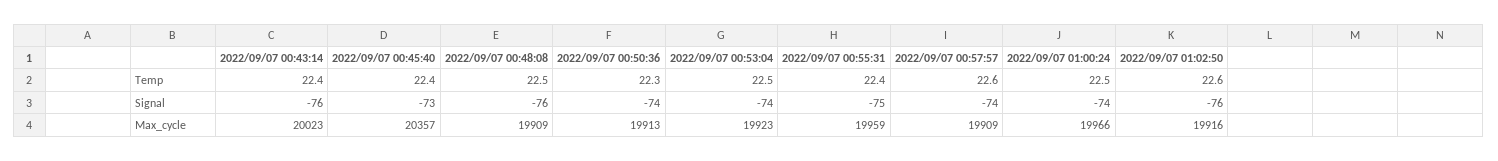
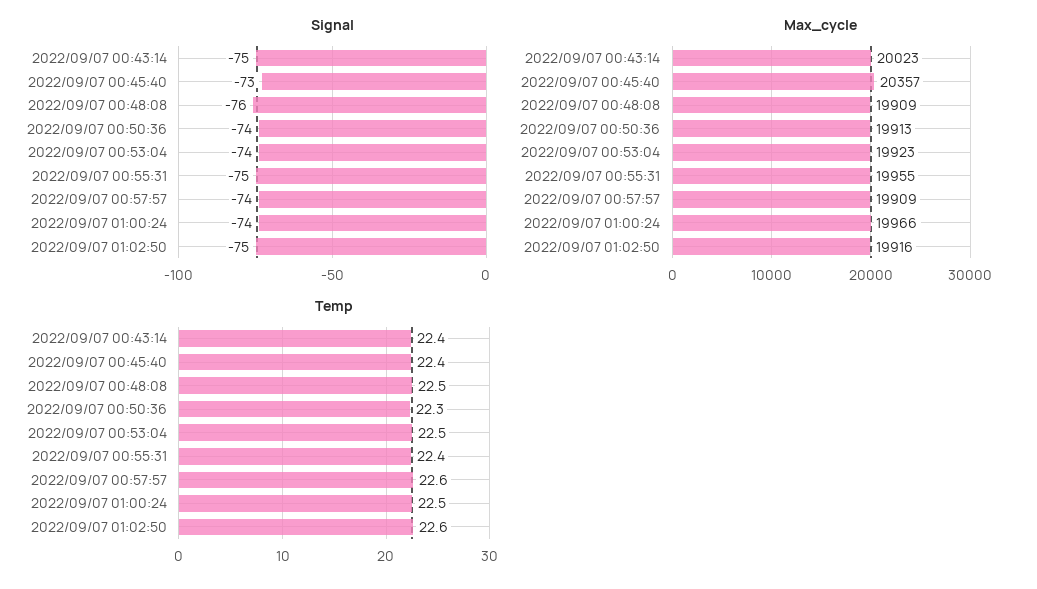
  {
    "Temp": {
      "2022/09/07 00:43:14": 22.4,
      "2022/09/07 00:45:40": 22.4,
      "2022/09/07 00:48:08": 22.5,
      "2022/09/07 00:50:36": 22.3,
      "2022/09/07 00:53:04": 22.5,
      "2022/09/07 00:55:31": 22.4,
      "2022/09/07 00:57:57": 22.6,
      "2022/09/07 01:00:24": 22.5,
      "2022/09/07 01:02:50": 22.6
    },
    "Signal": {
-     "2022/09/07 00:43:14": -76,
+     "2022/09/07 00:43:14": -75,
      "2022/09/07 00:45:40": -73,
      "2022/09/07 00:48:08": -76,
      "2022/09/07 00:50:36": -74,
      "2022/09/07 00:53:04": -74,
      "2022/09/07 00:55:31": -75,
      "2022/09/07 00:57:57": -74,
      "2022/09/07 01:00:24": -74,
-     "2022/09/07 01:02:50": -76
+     "2022/09/07 01:02:50": -75
    },
    "Max_cycle": {
      "2022/09/07 00:43:14": 20023,
      "2022/09/07 00:45:40": 20357,
      "2022/09/07 00:48:08": 19909,
      "2022/09/07 00:50:36": 19913,
      "2022/09/07 00:53:04": 19923,
-     "2022/09/07 00:55:31": 19959,
+     "2022/09/07 00:55:31": 19955,
      "2022/09/07 00:57:57": 19909,
      "2022/09/07 01:00:24": 19966,
      "2022/09/07 01:02:50": 19916
    }
  }

